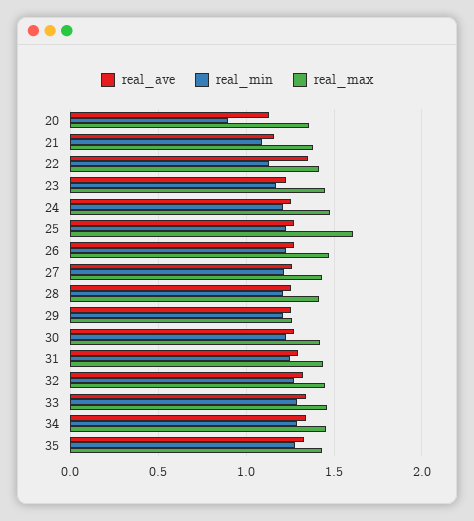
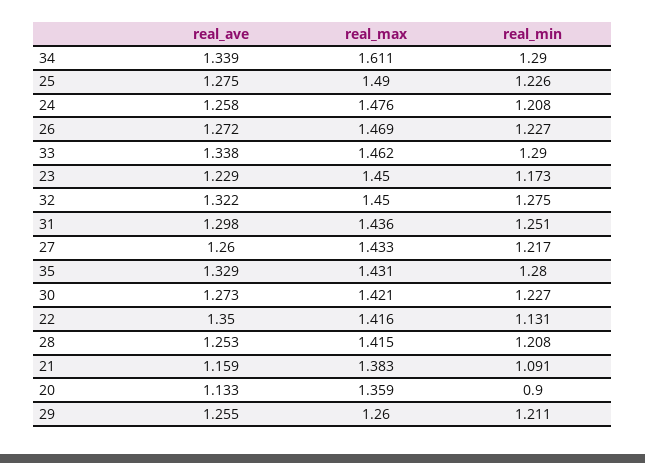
  {
    "real_ave": {
      "20": 1.133,
      "21": 1.159,
      "22": 1.35,
      "23": 1.229,
      "24": 1.258,
      "25": 1.275,
      "26": 1.272,
      "27": 1.26,
      "28": 1.253,
      "29": 1.255,
      "30": 1.273,
      "31": 1.298,
      "32": 1.322,
      "33": 1.338,
      "34": 1.339,
      "35": 1.329
    },
    "real_min": {
      "20": 0.9,
      "21": 1.091,
      "22": 1.131,
      "23": 1.173,
      "24": 1.208,
      "25": 1.226,
      "26": 1.227,
      "27": 1.217,
      "28": 1.208,
      "29": 1.211,
      "30": 1.227,
      "31": 1.251,
      "32": 1.275,
      "33": 1.29,
      "34": 1.29,
      "35": 1.28
    },
    "real_max": {
      "20": 1.359,
      "21": 1.383,
      "22": 1.416,
      "23": 1.45,
      "24": 1.476,
-     "25": 1.6,
+     "25": 1.49,
      "26": 1.469,
      "27": 1.433,
      "28": 1.415,
      "29": 1.26,
      "30": 1.421,
      "31": 1.436,
      "32": 1.45,
      "33": 1.462,
-     "34": 1.45,
+     "34": 1.611,
      "35": 1.431
    }
  }

